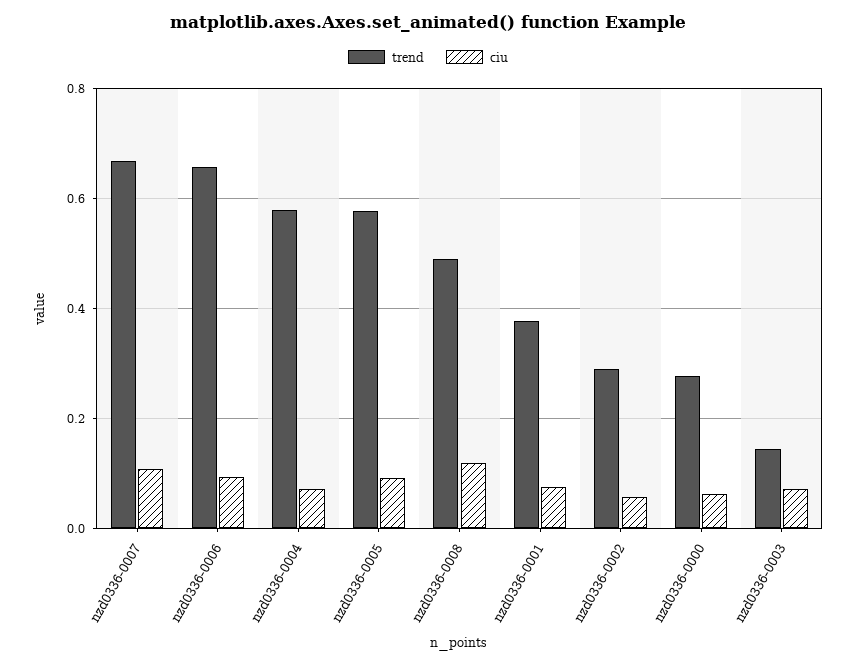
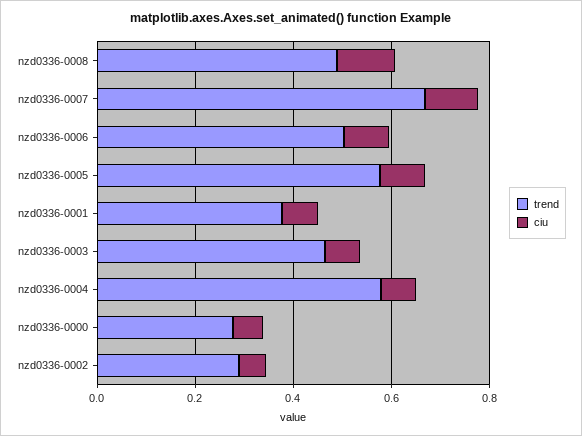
  {
    "trend": {
      "nzd0336-0007": 0.66,
-     "nzd0336-0006": 0.66,
+     "nzd0336-0006": 0.5,
      "nzd0336-0004": 0.58,
      "nzd0336-0005": 0.58,
      "nzd0336-0008": 0.48,
      "nzd0336-0001": 0.38,
      "nzd0336-0002": 0.28,
      "nzd0336-0000": 0.28,
-     "nzd0336-0003": 0.14
+     "nzd0336-0003": 0.45
    },
    "ciu": {
      "nzd0336-0007": 0.1,
      "nzd0336-0006": 0.1,
      "nzd0336-0004": 0.08,
      "nzd0336-0005": 0.1,
      "nzd0336-0008": 0.12,
      "nzd0336-0001": 0.08,
      "nzd0336-0002": 0.06,
      "nzd0336-0000": 0.06,
      "nzd0336-0003": 0.08
    }
  }

